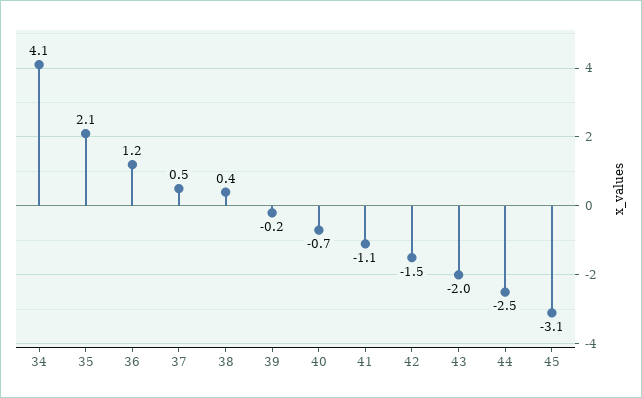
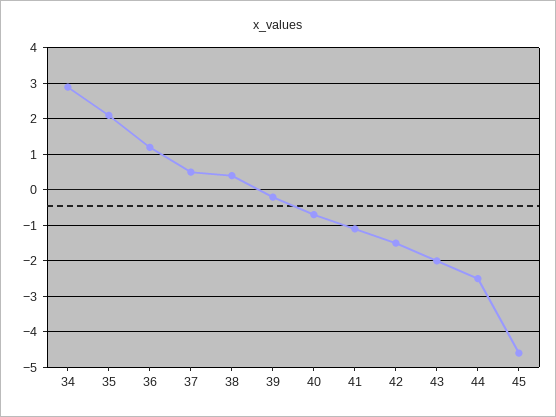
  {
-   "34": 4.1,
+   "34": 3,
    "35": 2.1,
    "36": 1.2,
    "37": 0.5,
    "38": 0.4,
    "39": -0.2,
    "40": -0.7,
    "41": -1.1,
    "42": -1.5,
    "43": -2,
    "44": -2.5,
-   "45": -3.1
+   "45": -4.5
  }

